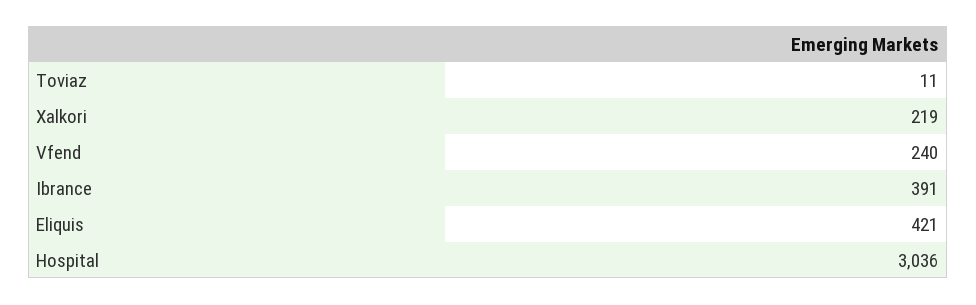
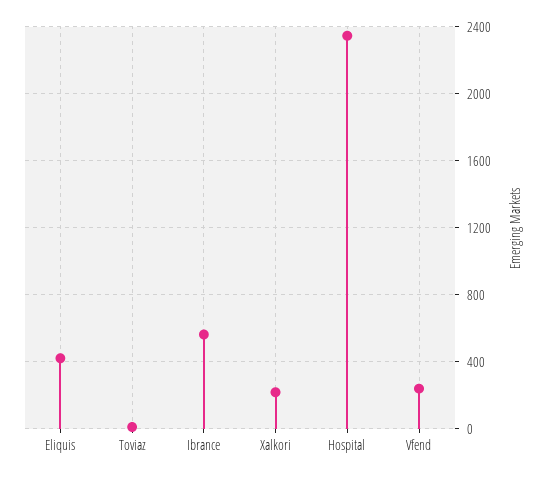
  {
    "Toviaz": 11,
    "Xalkori": 219,
    "Vfend": 240,
-   "Ibrance": 391,
+   "Ibrance": 550,
    "Eliquis": 421,
-   "Hospital": 3036
+   "Hospital": 2350
  }

